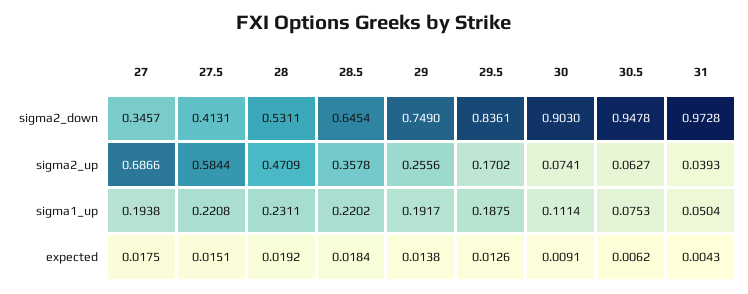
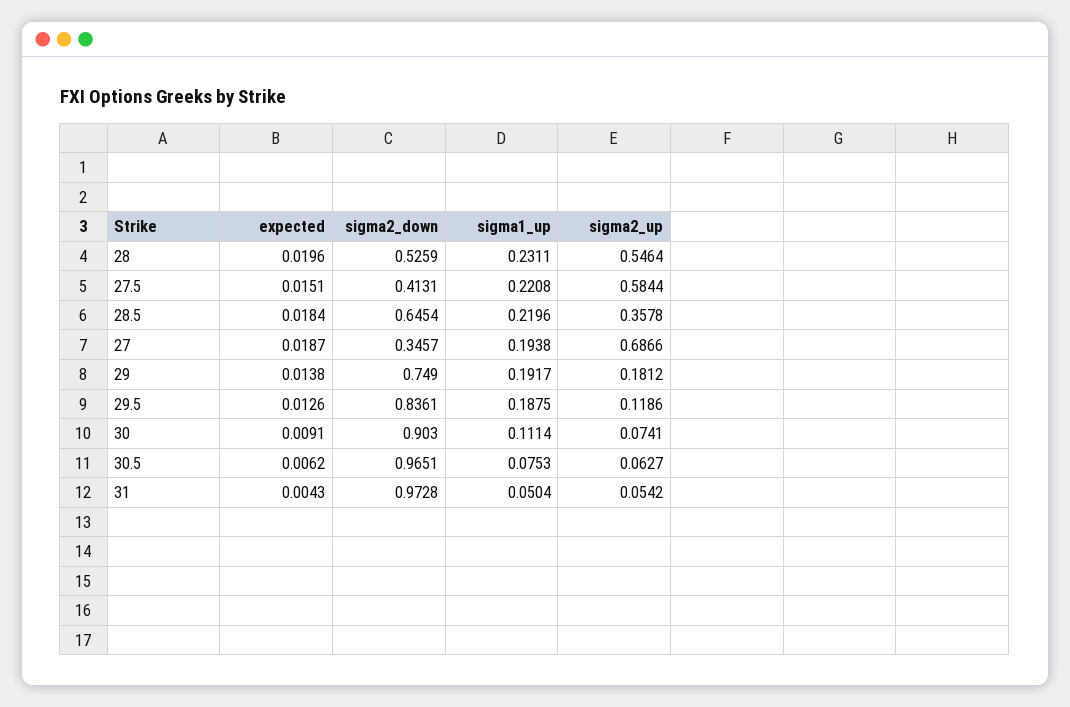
  {
    "27": {
      "sigma2_down": 0.3457,
      "sigma2_up": 0.6866,
      "sigma1_up": 0.1938,
-     "expected": 0.0175
+     "expected": 0.0187
    },
    "27.5": {
      "sigma2_down": 0.4131,
      "sigma2_up": 0.5844,
      "sigma1_up": 0.2208,
      "expected": 0.0151
    },
    "28": {
-     "sigma2_down": 0.5311,
+     "sigma2_down": 0.5259,
-     "sigma2_up": 0.4709,
+     "sigma2_up": 0.5464,
      "sigma1_up": 0.2311,
-     "expected": 0.0192
+     "expected": 0.0196
    },
    "28.5": {
      "sigma2_down": 0.6454,
      "sigma2_up": 0.3578,
-     "sigma1_up": 0.2202,
+     "sigma1_up": 0.2196,
      "expected": 0.0184
    },
    "29": {
      "sigma2_down": 0.749,
-     "sigma2_up": 0.2556,
+     "sigma2_up": 0.1812,
      "sigma1_up": 0.1917,
      "expected": 0.0138
    },
    "29.5": {
      "sigma2_down": 0.8361,
-     "sigma2_up": 0.1702,
+     "sigma2_up": 0.1186,
      "sigma1_up": 0.1875,
      "expected": 0.0126
    },
    "30": {
      "sigma2_down": 0.903,
      "sigma2_up": 0.0741,
      "sigma1_up": 0.1114,
      "expected": 0.0091
    },
    "30.5": {
-     "sigma2_down": 0.9478,
+     "sigma2_down": 0.9651,
      "sigma2_up": 0.0627,
      "sigma1_up": 0.0753,
      "expected": 0.0062
    },
    "31": {
      "sigma2_down": 0.9728,
-     "sigma2_up": 0.0393,
+     "sigma2_up": 0.0542,
      "sigma1_up": 0.0504,
      "expected": 0.0043
    }
  }

